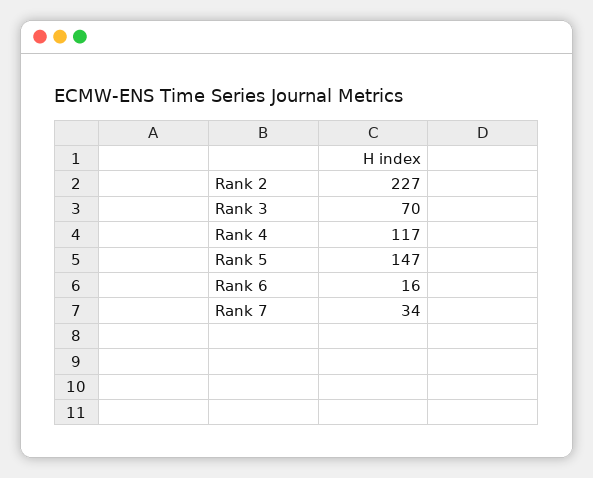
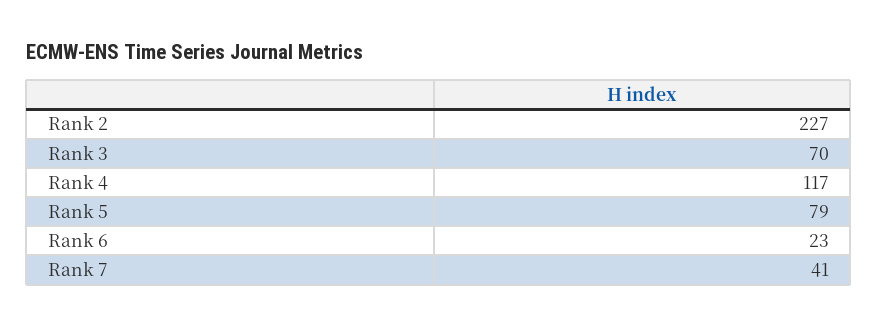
  {
    "Rank 2": 227,
    "Rank 3": 70,
    "Rank 4": 117,
-   "Rank 5": 147,
+   "Rank 5": 79,
-   "Rank 6": 16,
+   "Rank 6": 23,
-   "Rank 7": 34
+   "Rank 7": 41
  }

